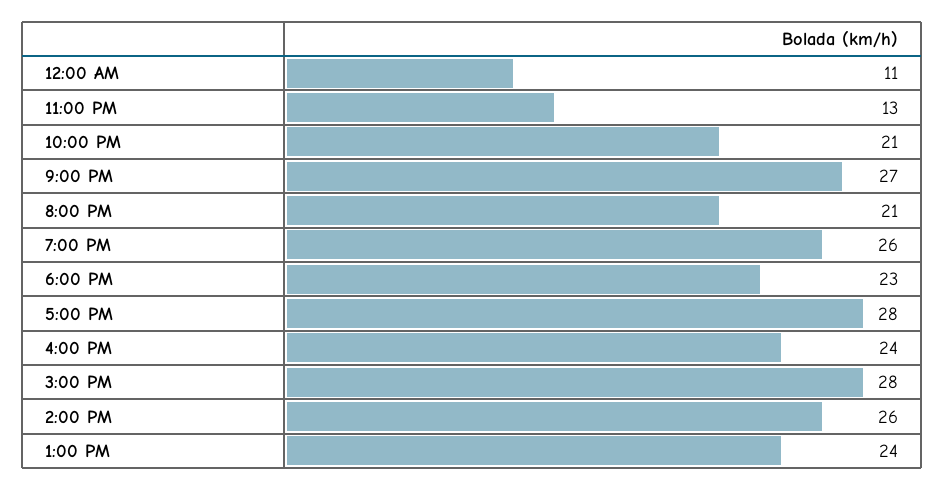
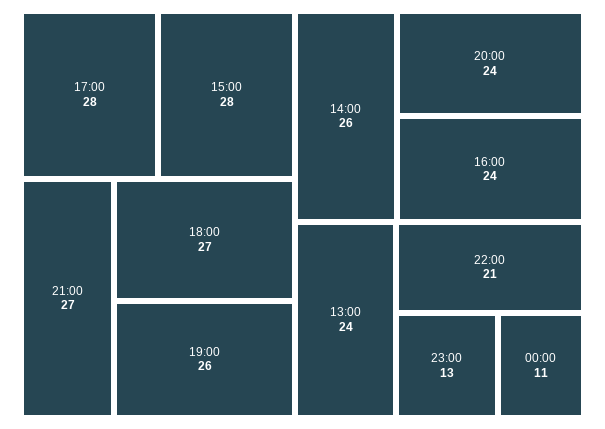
  {
    "12:00 AM": 11,
    "11:00 PM": 13,
    "10:00 PM": 21,
    "9:00 PM": 27,
-   "8:00 PM": 21,
+   "8:00 PM": 24,
    "7:00 PM": 26,
-   "6:00 PM": 23,
+   "6:00 PM": 27,
    "5:00 PM": 28,
    "4:00 PM": 24,
    "3:00 PM": 28,
    "2:00 PM": 26,
    "1:00 PM": 24
  }

